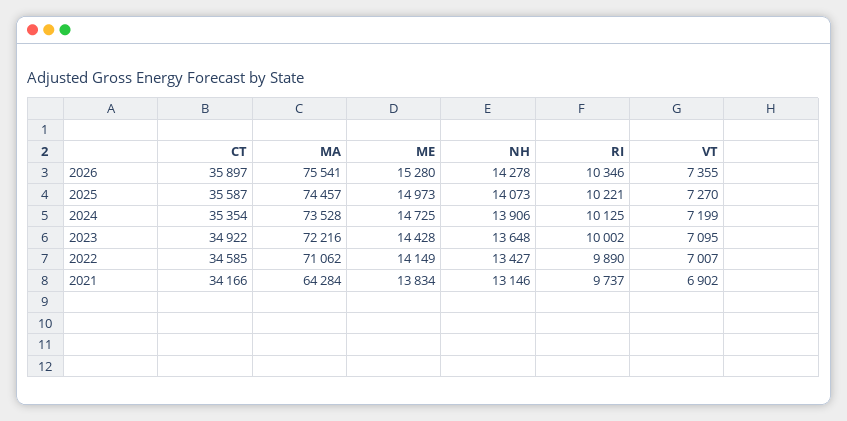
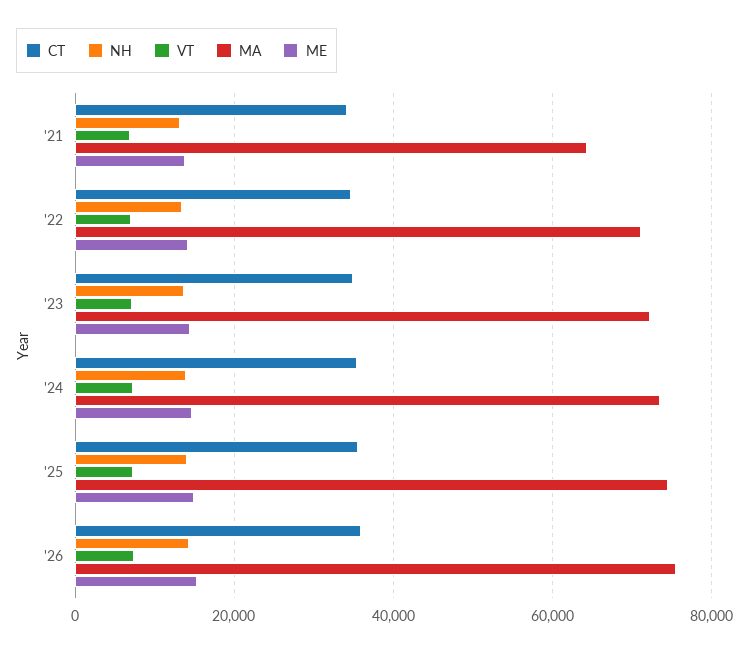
  {
    "CT": {
      "2026": 35897,
      "2025": 35587,
      "2024": 35354,
      "2023": 34922,
      "2022": 34585,
      "2021": 34166
    },
    "MA": {
      "2026": 75541,
      "2025": 74457,
      "2024": 73528,
      "2023": 72216,
      "2022": 71062,
      "2021": 64284
    },
    "ME": {
      "2026": 15280,
      "2025": 14973,
      "2024": 14725,
      "2023": 14428,
      "2022": 14149,
      "2021": 13834
    },
    "NH": {
      "2026": 14278,
      "2025": 14073,
      "2024": 13906,
      "2023": 13648,
      "2022": 13427,
      "2021": 13146
    },
-   "RI": {
-     "2026": 10346,
-     "2025": 10221,
-     "2024": 10125,
-     "2023": 10002,
-     "2022": 9890,
-     "2021": 9737
-   },
    "VT": {
      "2026": 7355,
      "2025": 7270,
      "2024": 7199,
      "2023": 7095,
      "2022": 7007,
      "2021": 6902
    }
  }

